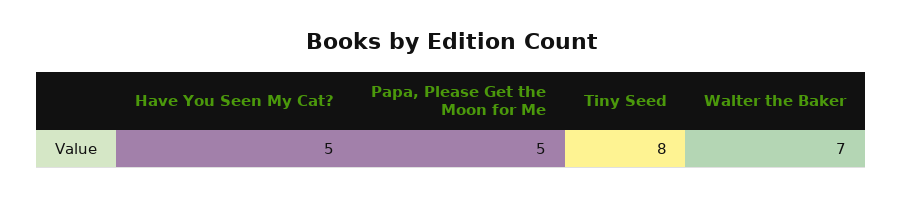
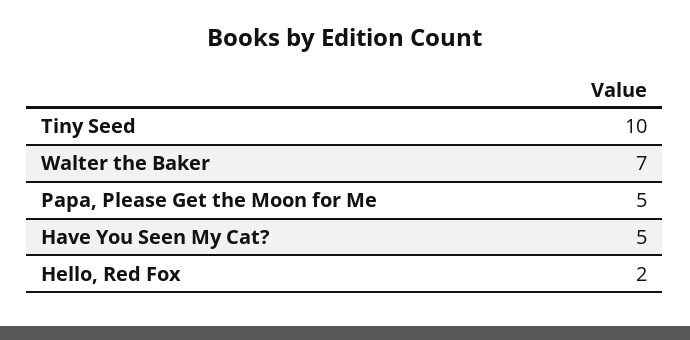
  {
    "Have You Seen My Cat?": 5,
    "Papa, Please Get the Moon for Me": 5,
-   "Tiny Seed": 8,
+   "Tiny Seed": 10,
-   "Walter the Baker": 7
+   "Walter the Baker": 7,
+   "Hello, Red Fox": 2
  }

